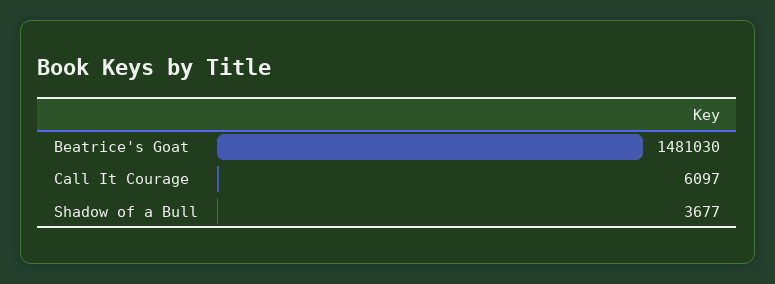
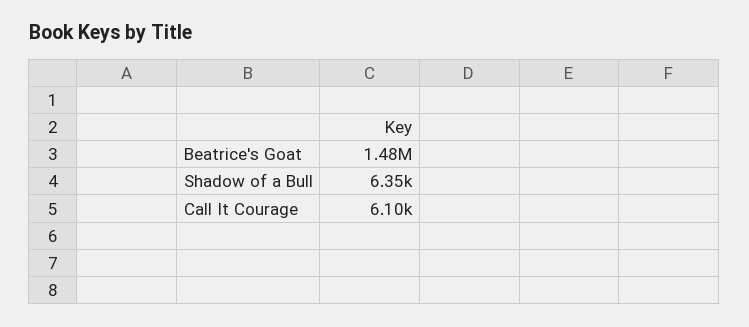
  {
    "Beatrice's Goat": 1481030,
    "Call It Courage": 6097,
-   "Shadow of a Bull": 3677
+   "Shadow of a Bull": 6350
  }

